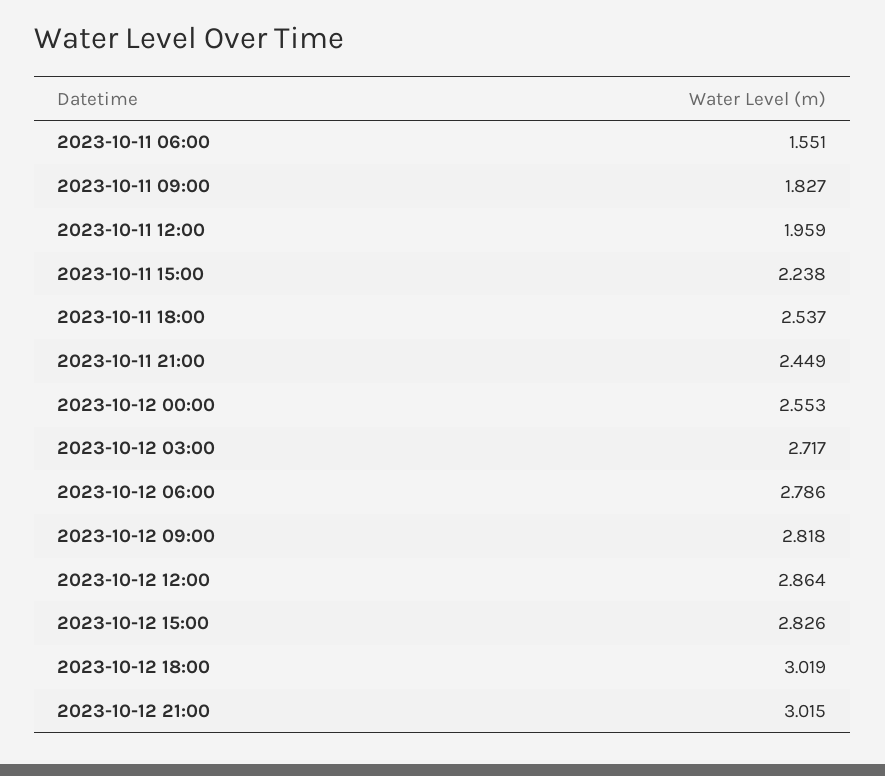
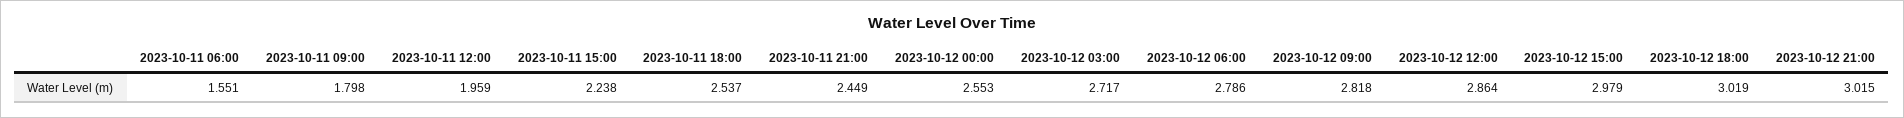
  {
    "2023-10-11 06:00": 1.551,
-   "2023-10-11 09:00": 1.827,
+   "2023-10-11 09:00": 1.798,
    "2023-10-11 12:00": 1.959,
    "2023-10-11 15:00": 2.238,
    "2023-10-11 18:00": 2.537,
    "2023-10-11 21:00": 2.449,
    "2023-10-12 00:00": 2.553,
    "2023-10-12 03:00": 2.717,
    "2023-10-12 06:00": 2.786,
    "2023-10-12 09:00": 2.818,
    "2023-10-12 12:00": 2.864,
-   "2023-10-12 15:00": 2.826,
+   "2023-10-12 15:00": 2.979,
    "2023-10-12 18:00": 3.019,
    "2023-10-12 21:00": 3.015
  }

